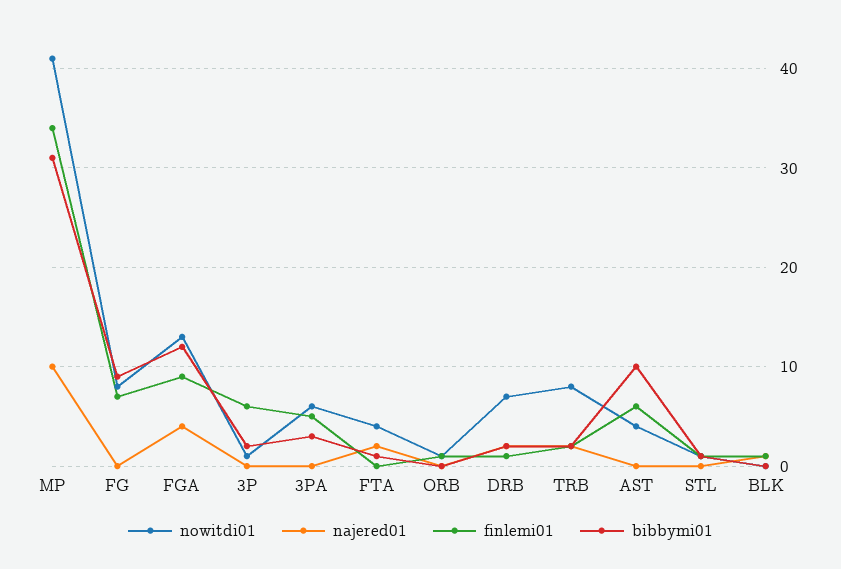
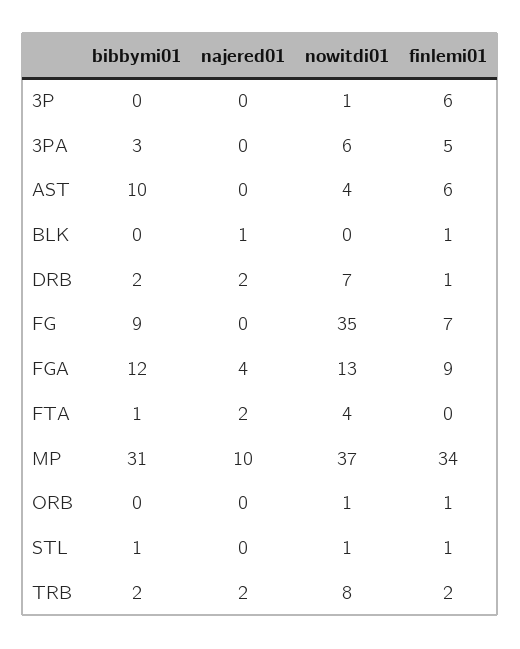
  {
    "nowitdi01": {
-     "MP": 41,
+     "MP": 37,
-     "FG": 8,
+     "FG": 35,
      "FGA": 13,
      "3P": 1,
      "3PA": 6,
      "FTA": 4,
      "ORB": 1,
      "DRB": 7,
      "TRB": 8,
      "AST": 4,
      "STL": 1,
      "BLK": 0
    },
    "najered01": {
      "MP": 10,
      "FG": 0,
      "FGA": 4,
      "3P": 0,
      "3PA": 0,
      "FTA": 2,
      "ORB": 0,
      "DRB": 2,
      "TRB": 2,
      "AST": 0,
      "STL": 0,
      "BLK": 1
    },
    "finlemi01": {
      "MP": 34,
      "FG": 7,
      "FGA": 9,
      "3P": 6,
      "3PA": 5,
      "FTA": 0,
      "ORB": 1,
      "DRB": 1,
      "TRB": 2,
      "AST": 6,
      "STL": 1,
      "BLK": 1
    },
    "bibbymi01": {
      "MP": 31,
      "FG": 9,
      "FGA": 12,
-     "3P": 2,
+     "3P": 0,
      "3PA": 3,
      "FTA": 1,
      "ORB": 0,
      "DRB": 2,
      "TRB": 2,
      "AST": 10,
      "STL": 1,
      "BLK": 0
    }
  }

